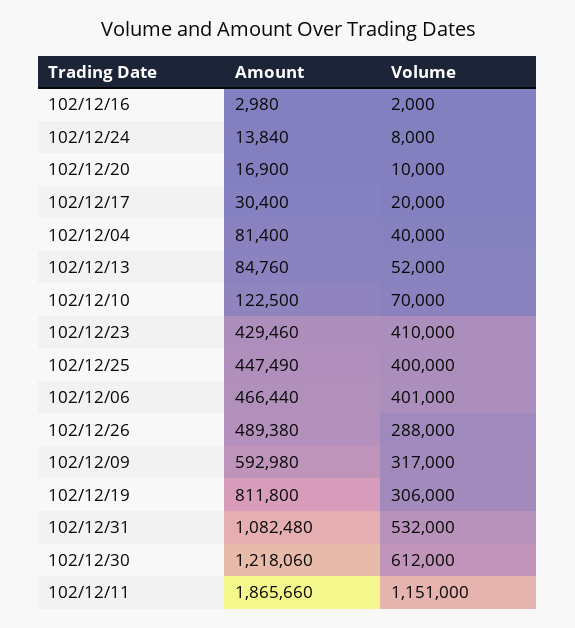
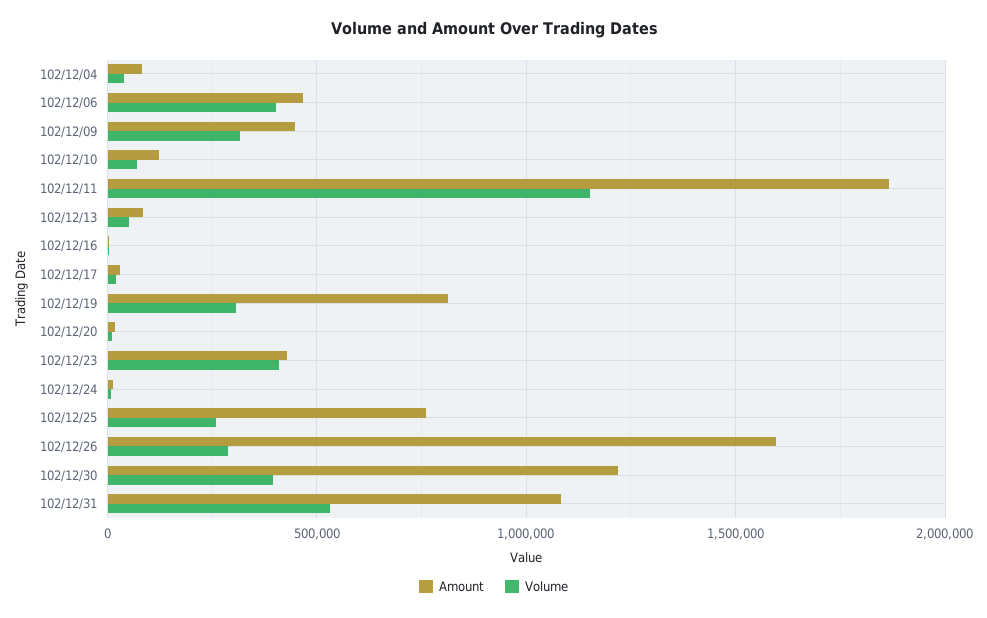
  {
    "Amount": {
      "102/12/16": 2980,
      "102/12/24": 13840,
      "102/12/20": 16900,
      "102/12/17": 30400,
      "102/12/04": 81400,
      "102/12/13": 84760,
      "102/12/10": 122500,
      "102/12/23": 429460,
-     "102/12/25": 447490,
+     "102/12/25": 750000,
      "102/12/06": 466440,
-     "102/12/26": 489380,
+     "102/12/26": 1600000,
-     "102/12/09": 592980,
+     "102/12/09": 450000,
      "102/12/19": 811800,
      "102/12/31": 1082480,
      "102/12/30": 1218060,
      "102/12/11": 1865660
    },
    "Volume": {
      "102/12/16": 2000,
      "102/12/24": 8000,
      "102/12/20": 10000,
      "102/12/17": 20000,
      "102/12/04": 40000,
      "102/12/13": 52000,
      "102/12/10": 70000,
      "102/12/23": 410000,
-     "102/12/25": 400000,
+     "102/12/25": 250000,
      "102/12/06": 401000,
      "102/12/26": 288000,
      "102/12/09": 317000,
      "102/12/19": 306000,
      "102/12/31": 532000,
-     "102/12/30": 612000,
+     "102/12/30": 400000,
      "102/12/11": 1151000
    }
  }

